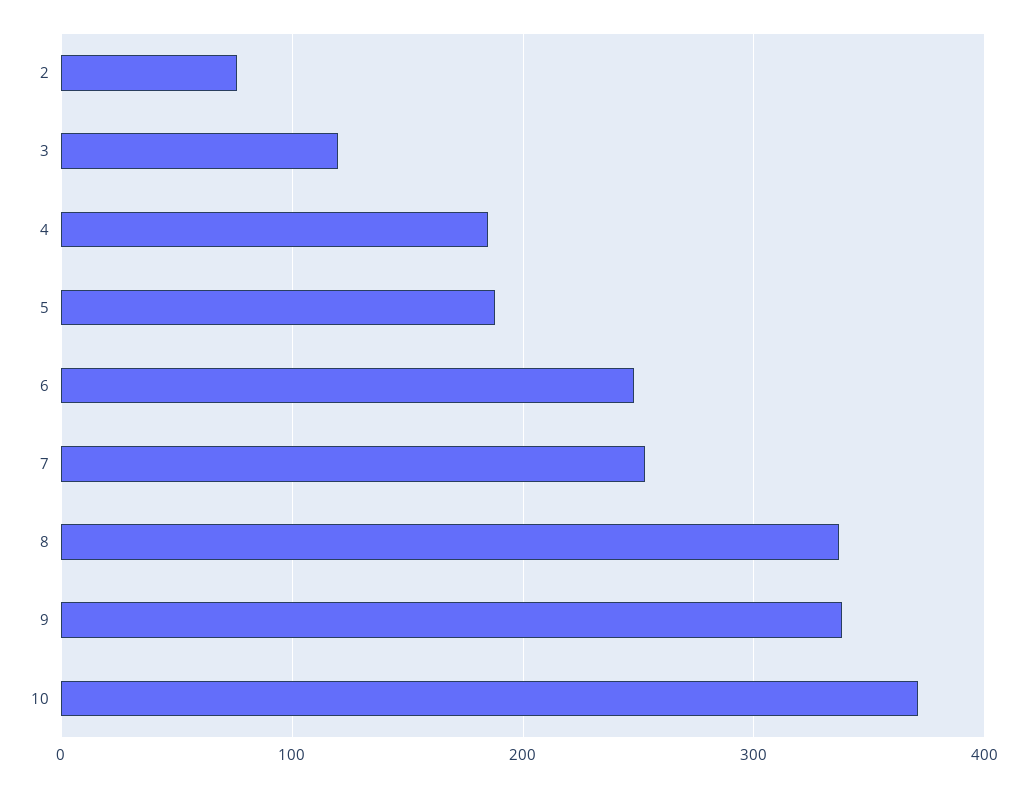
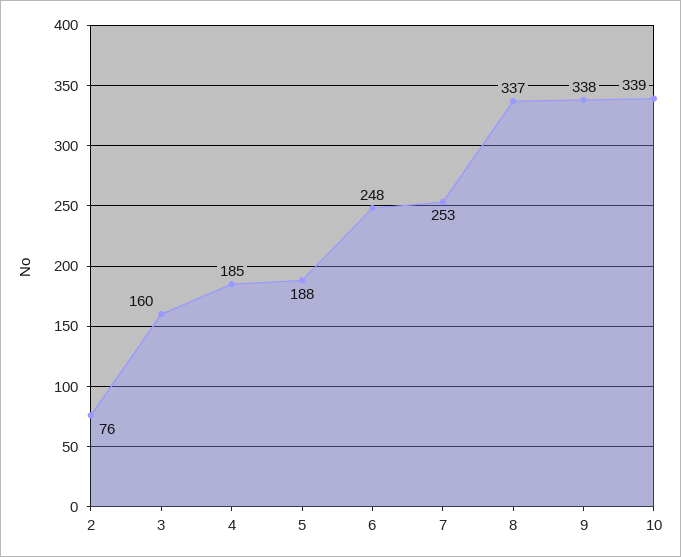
  {
    "2": 76,
-   "3": 120,
+   "3": 160,
    "4": 185,
    "5": 188,
    "6": 248,
    "7": 253,
    "8": 337,
    "9": 338,
-   "10": 370
+   "10": 339
  }

